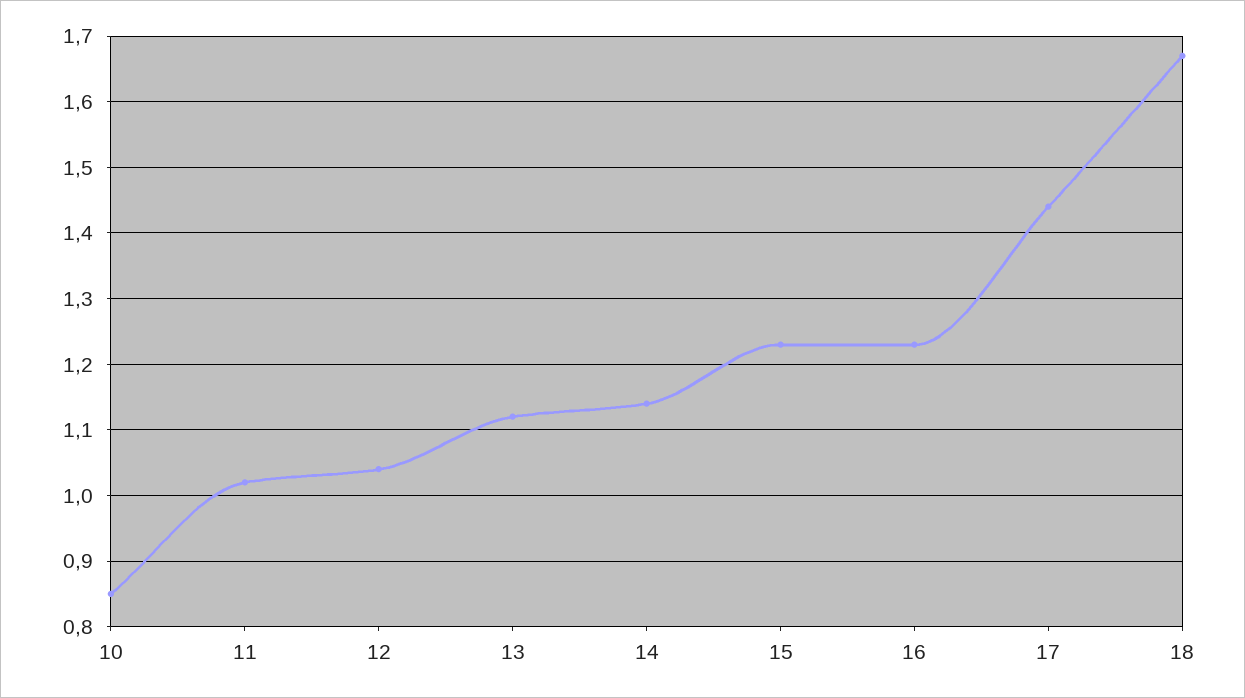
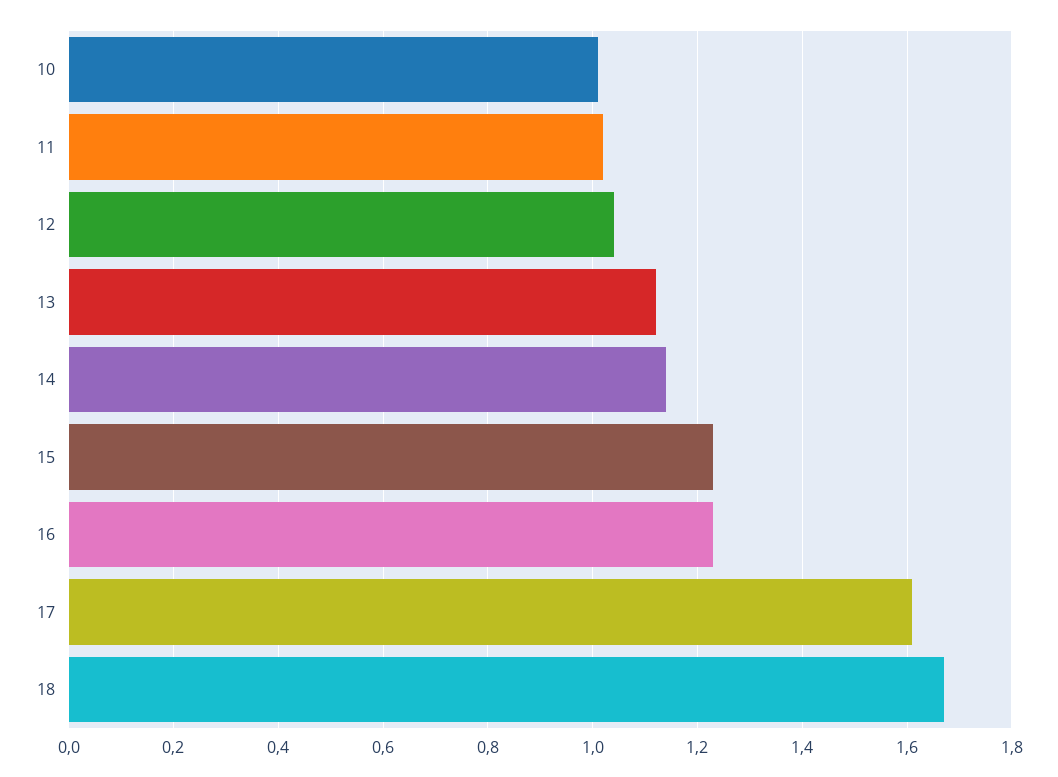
  {
-   "10": 0.85,
+   "10": 1,
    "11": 1.02,
    "12": 1.04,
    "13": 1.12,
    "14": 1.14,
    "15": 1.23,
    "16": 1.23,
-   "17": 1.44,
+   "17": 1.6,
    "18": 1.67
  }

